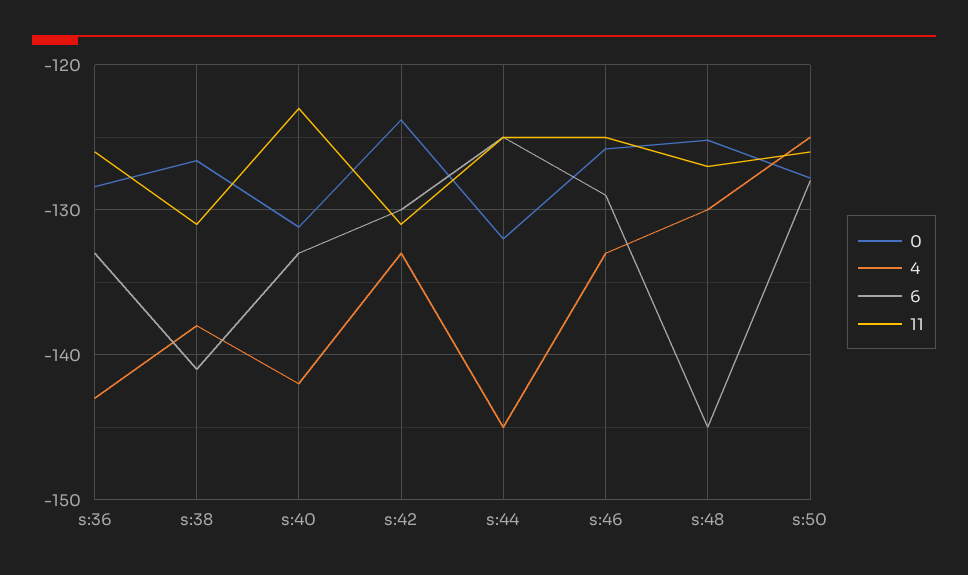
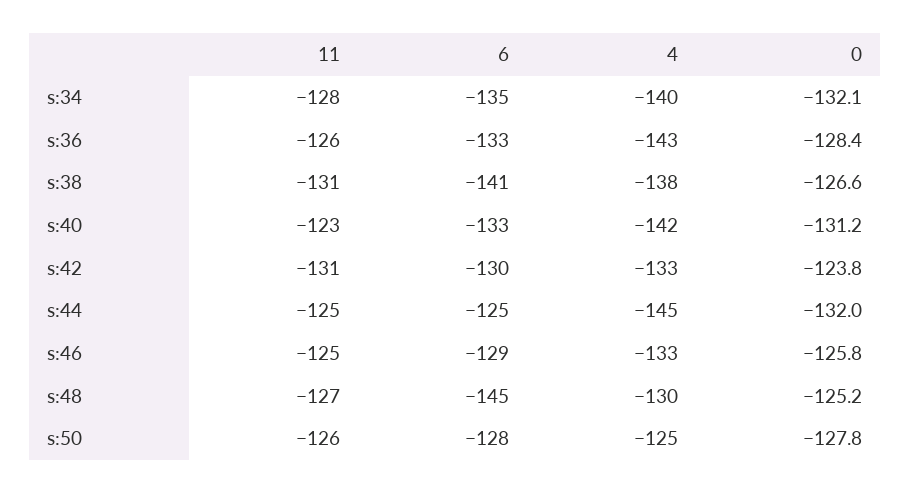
  {
    "0": {
      "s:36": -128.4,
      "s:38": -126.6,
      "s:40": -131.2,
      "s:42": -123.8,
      "s:44": -132,
      "s:46": -125.8,
      "s:48": -125.2,
-     "s:50": -127.8
+     "s:50": -127.8,
+     "s:34": -132.1
    },
    "4": {
      "s:36": -143,
      "s:38": -138,
      "s:40": -142,
      "s:42": -133,
      "s:44": -145,
      "s:46": -133,
      "s:48": -130,
-     "s:50": -125
+     "s:50": -125,
+     "s:34": -140
    },
    "6": {
      "s:36": -133,
      "s:38": -141,
      "s:40": -133,
      "s:42": -130,
      "s:44": -125,
      "s:46": -129,
      "s:48": -145,
-     "s:50": -128
+     "s:50": -128,
+     "s:34": -135
    },
    "11": {
      "s:36": -126,
      "s:38": -131,
      "s:40": -123,
      "s:42": -131,
      "s:44": -125,
      "s:46": -125,
      "s:48": -127,
-     "s:50": -126
+     "s:50": -126,
+     "s:34": -128
    }
  }

